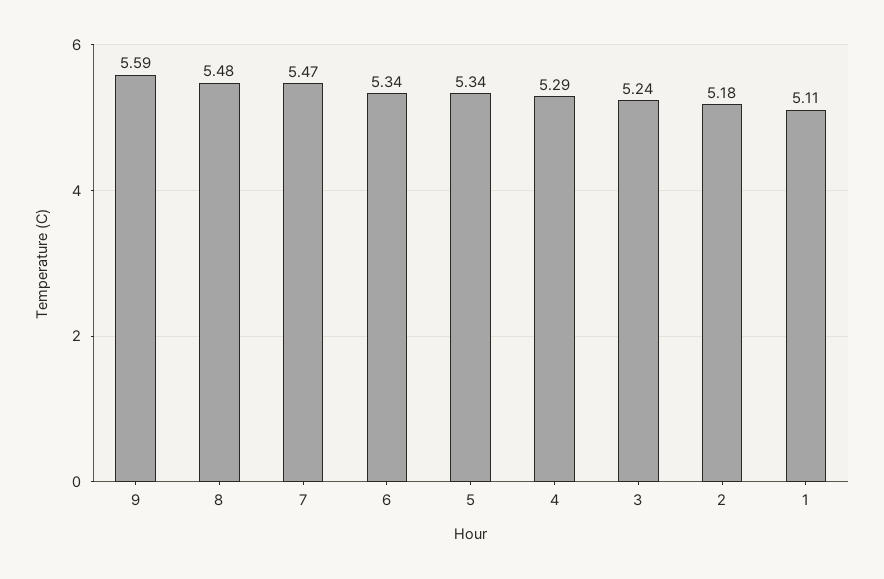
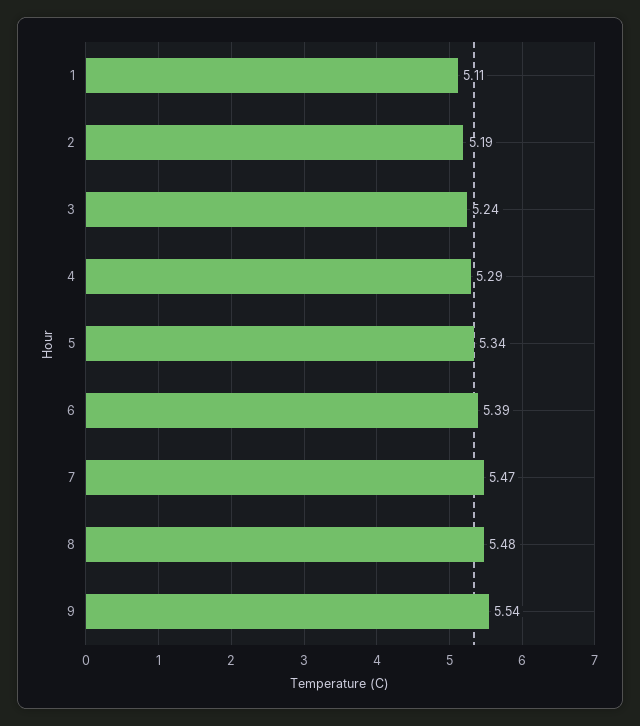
  {
-   "9": 5.59,
+   "9": 5.54,
    "8": 5.48,
    "7": 5.47,
-   "6": 5.34,
+   "6": 5.39,
    "5": 5.34,
    "4": 5.29,
    "3": 5.24,
-   "2": 5.18,
+   "2": 5.19,
    "1": 5.11
  }

